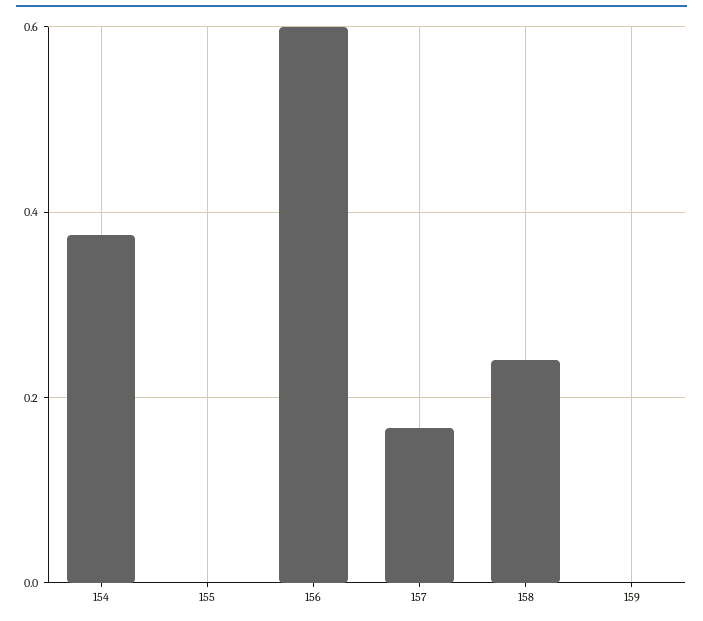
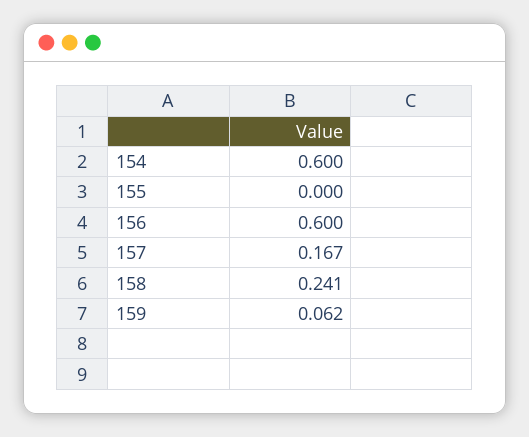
  {
-   "154": 0.38,
+   "154": 0.6,
    "155": 0,
    "156": 0.6,
    "157": 0.167,
    "158": 0.241,
-   "159": 0
+   "159": 0.062
  }

